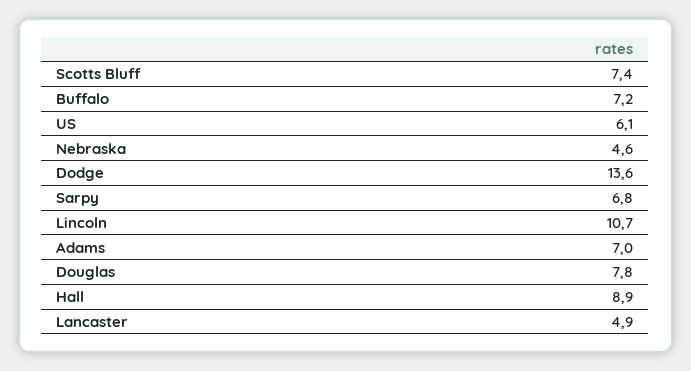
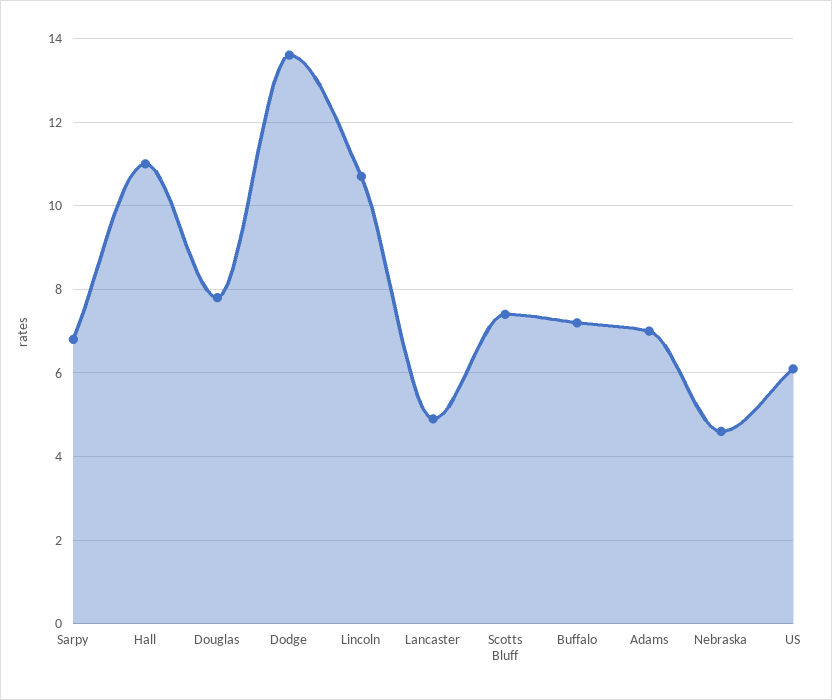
  {
    "Scotts Bluff": 7.4,
    "Buffalo": 7.2,
    "US": 6.1,
    "Nebraska": 4.6,
    "Dodge": 13.6,
    "Sarpy": 6.8,
    "Lincoln": 10.7,
    "Adams": 7,
    "Douglas": 7.8,
-   "Hall": 8.9,
+   "Hall": 11,
    "Lancaster": 4.9
  }

